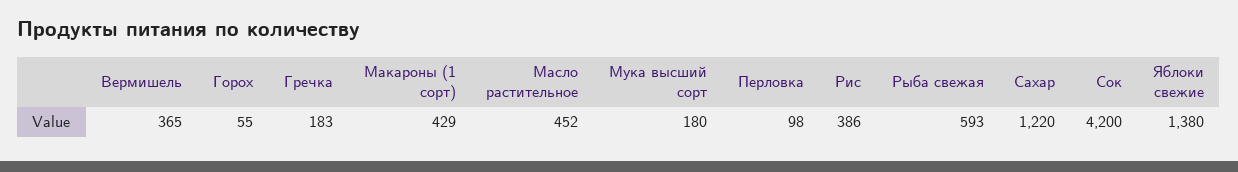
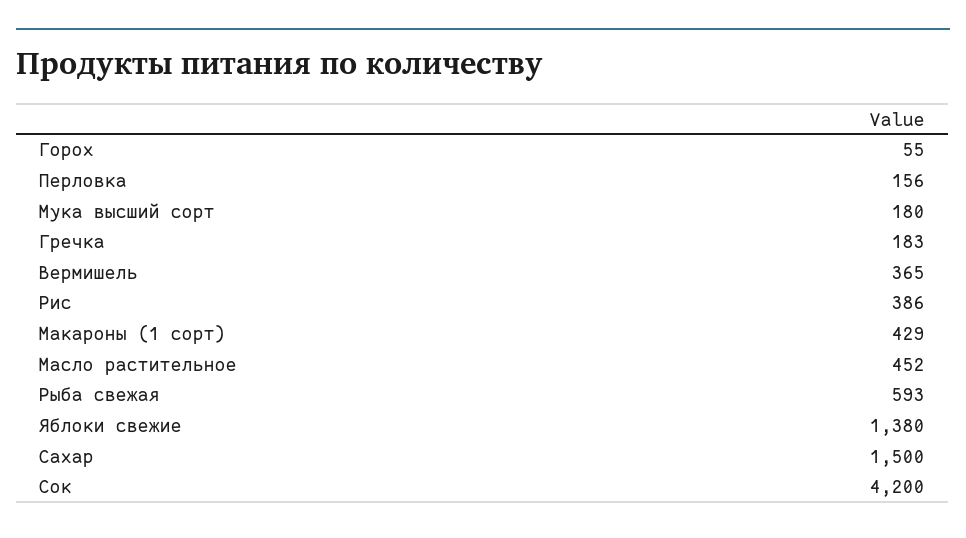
  {
    "Вермишель": 365,
    "Горох": 55,
    "Гречка": 183,
    "Макароны (1 сорт)": 429,
    "Масло растительное": 452,
    "Мука высший сорт": 180,
-   "Перловка": 98,
+   "Перловка": 156,
    "Рис": 386,
    "Рыба свежая": 593,
-   "Сахар": 1220,
+   "Сахар": 1500,
    "Сок": 4200,
    "Яблоки свежие": 1380
  }

